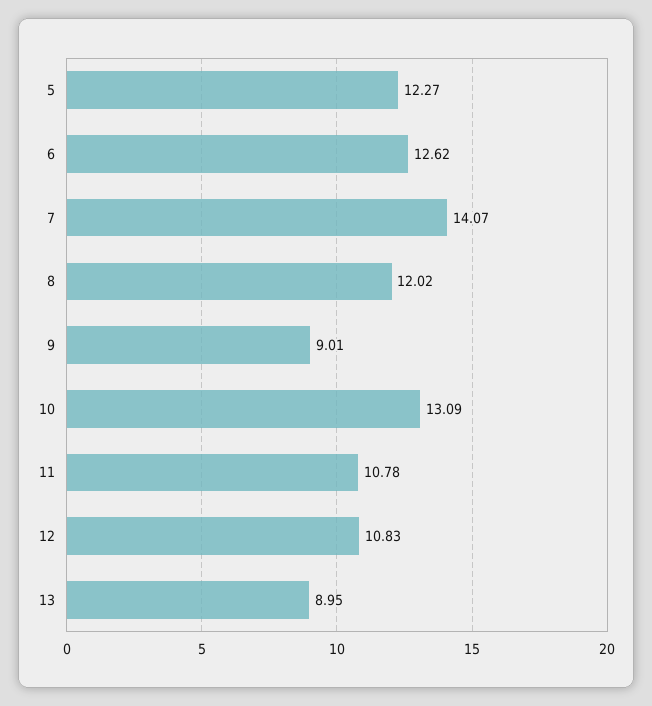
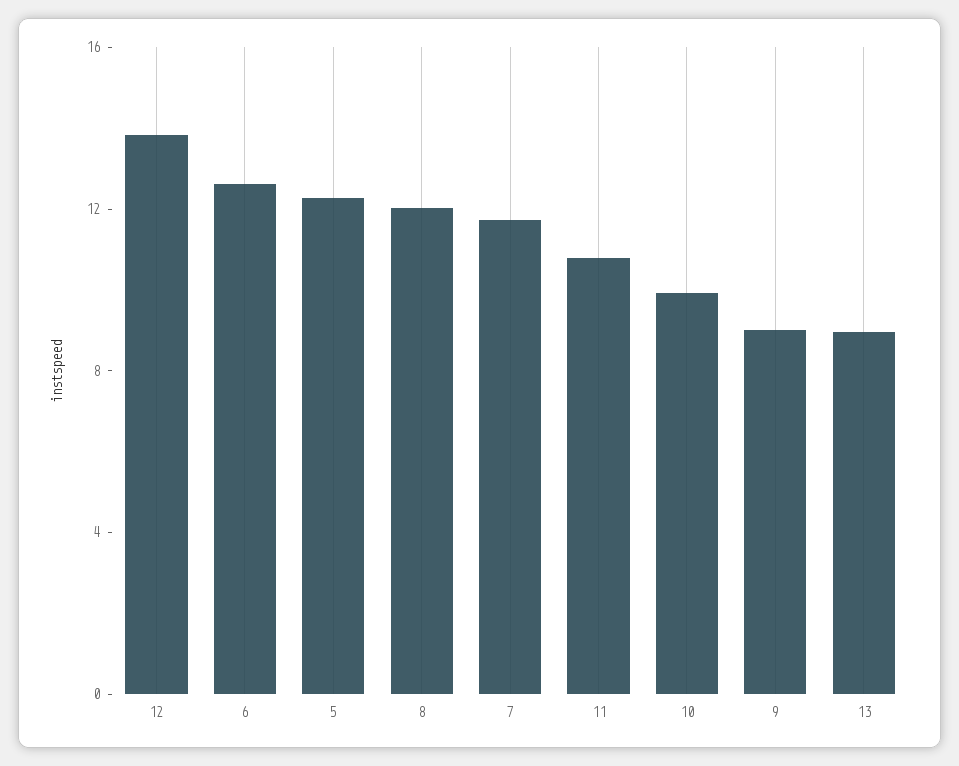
  {
    "5": 12.27,
    "6": 12.62,
-   "7": 14.07,
+   "7": 12,
    "8": 12.02,
    "9": 9.01,
-   "10": 13.09,
+   "10": 10,
    "11": 10.78,
-   "12": 10.83,
+   "12": 14,
    "13": 8.95
  }

